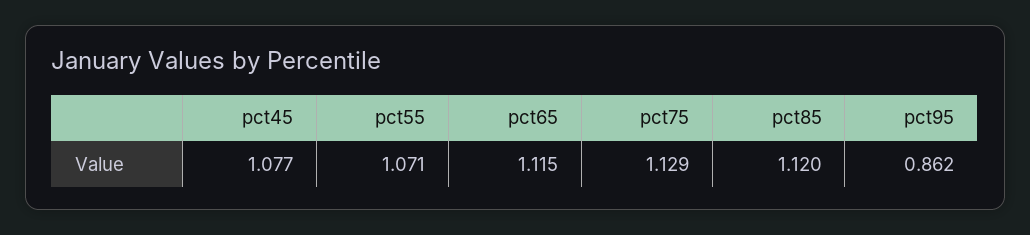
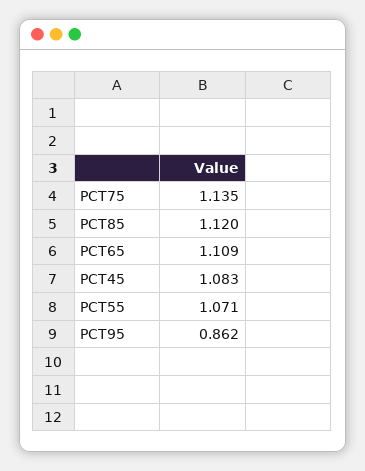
  {
-   "pct45": 1.077,
+   "pct45": 1.083,
    "pct55": 1.071,
-   "pct65": 1.115,
+   "pct65": 1.109,
-   "pct75": 1.129,
+   "pct75": 1.135,
    "pct85": 1.12,
    "pct95": 0.862
  }

